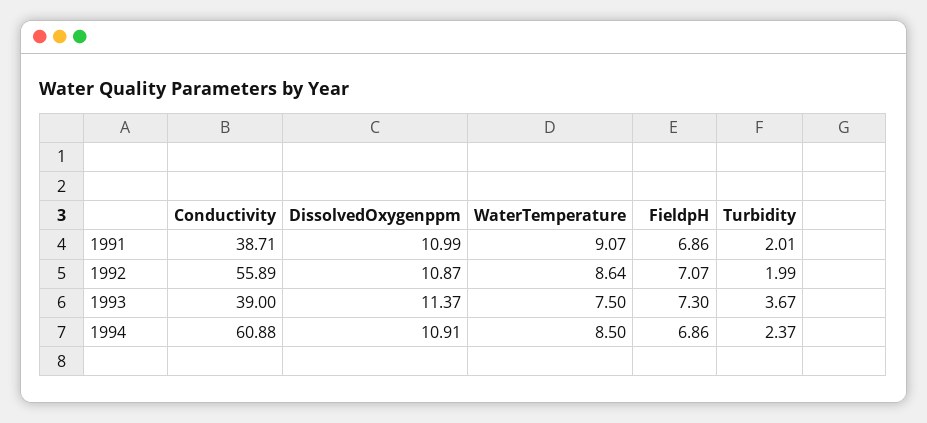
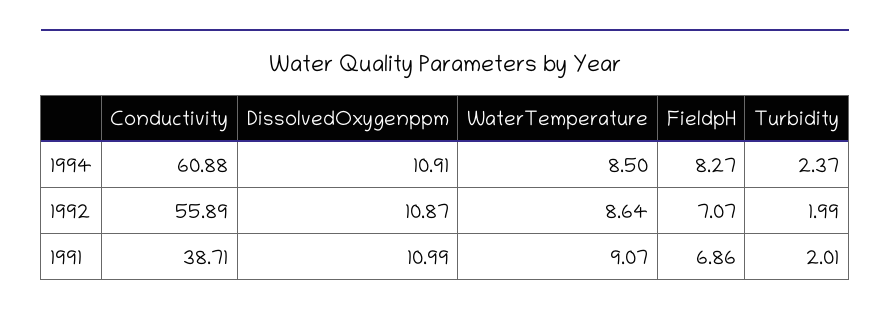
  {
    "Conductivity": {
      "1991": 38.71,
      "1992": 55.89,
-     "1993": 39,
      "1994": 60.88
    },
    "DissolvedOxygenppm": {
      "1991": 10.99,
      "1992": 10.87,
-     "1993": 11.37,
      "1994": 10.91
    },
    "WaterTemperature": {
      "1991": 9.07,
      "1992": 8.64,
-     "1993": 7.5,
      "1994": 8.5
    },
    "FieldpH": {
      "1991": 6.86,
      "1992": 7.07,
-     "1993": 7.3,
-     "1994": 6.86
+     "1994": 8.27
    },
    "Turbidity": {
      "1991": 2.01,
      "1992": 1.99,
-     "1993": 3.67,
      "1994": 2.37
    }
  }

